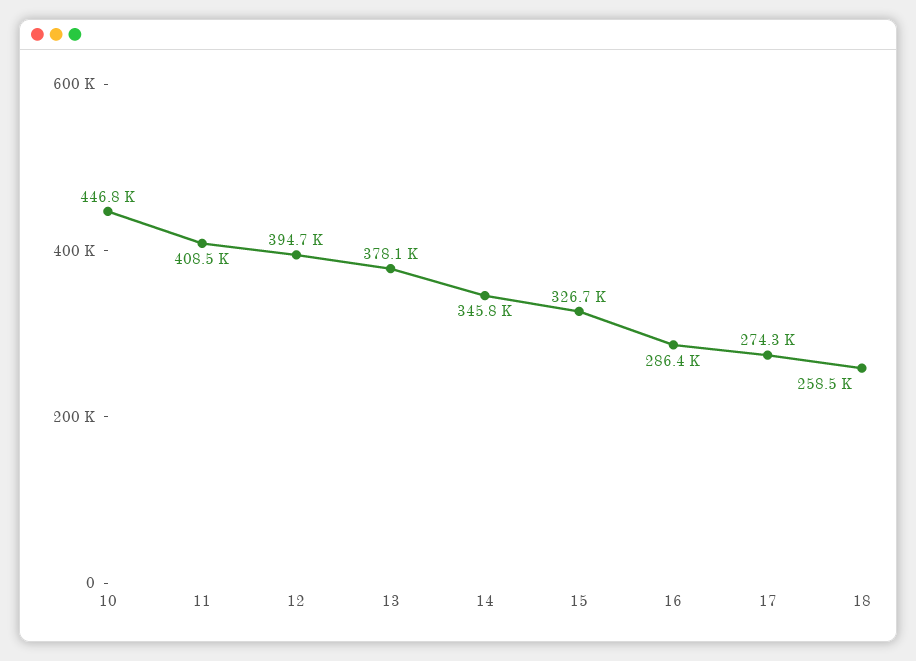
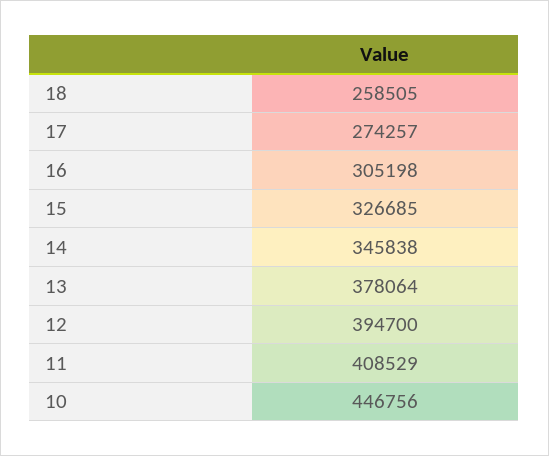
  {
    "10": 446756,
    "11": 408529,
    "12": 394700,
    "13": 378064,
    "14": 345838,
    "15": 326685,
-   "16": 286400,
+   "16": 305198,
    "17": 274257,
    "18": 258505
  }

